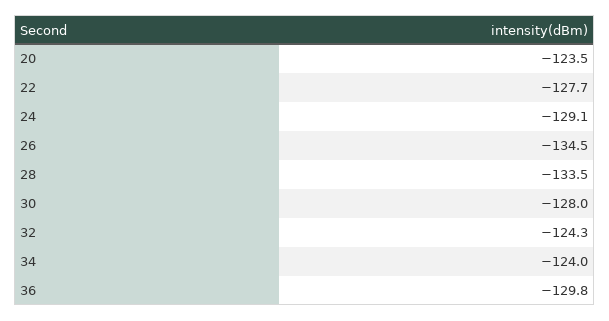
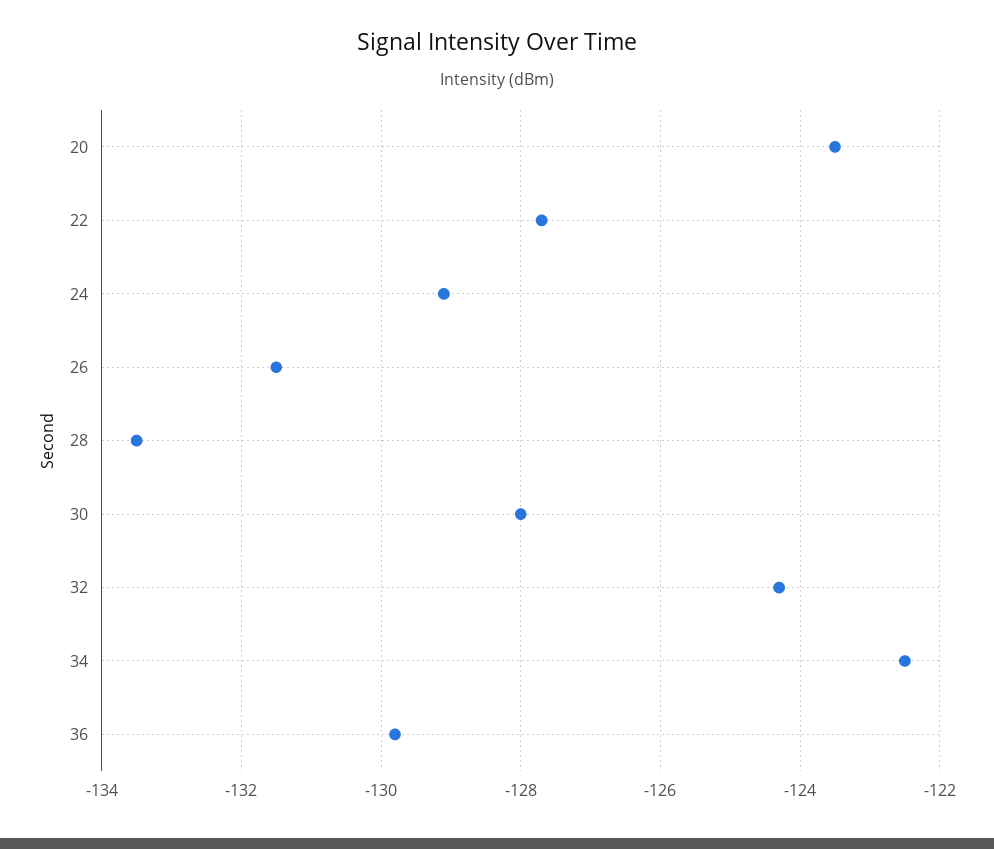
  {
    "20": -123.5,
    "22": -127.7,
    "24": -129.1,
-   "26": -134.5,
+   "26": -131.5,
    "28": -133.5,
    "30": -128,
    "32": -124.3,
-   "34": -124,
+   "34": -122.5,
    "36": -129.8
  }

